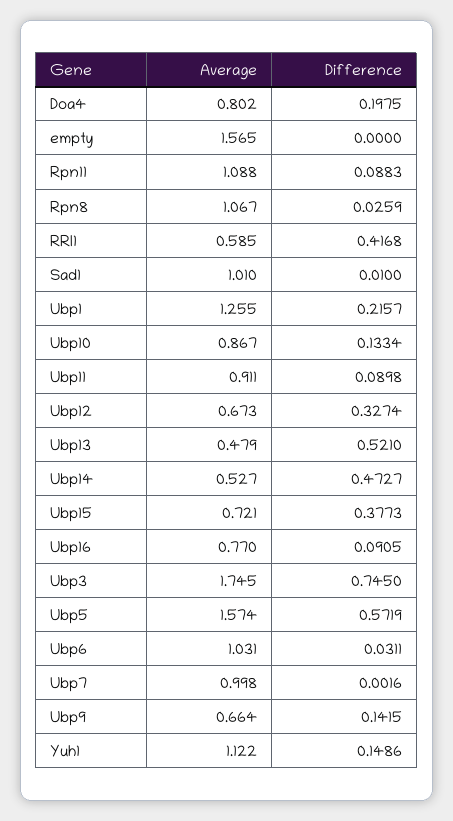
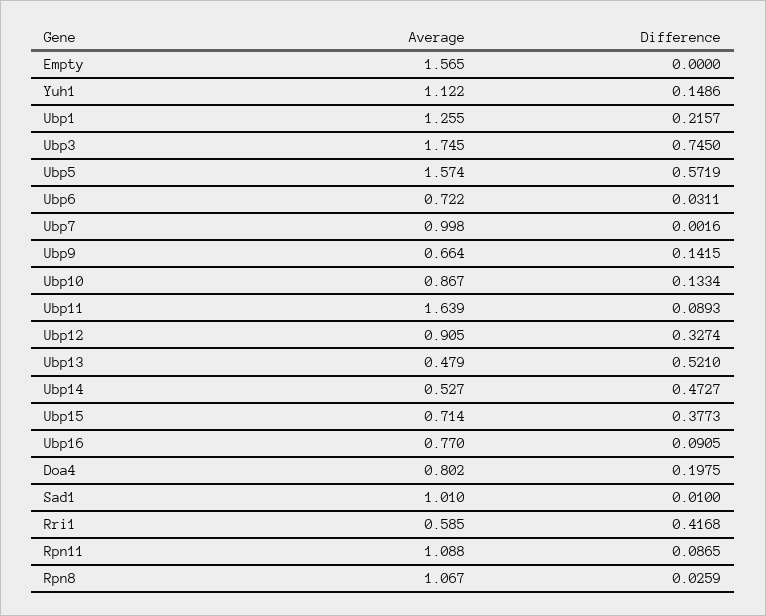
  {
    "Average": {
      "Doa4": 0.802,
      "empty": 1.565,
      "Rpn11": 1.088,
      "Rpn8": 1.067,
      "RRI1": 0.585,
      "Sad1": 1.01,
      "Ubp1": 1.255,
      "Ubp10": 0.867,
-     "Ubp11": 0.911,
+     "Ubp11": 1.639,
-     "Ubp12": 0.673,
+     "Ubp12": 0.905,
      "Ubp13": 0.479,
      "Ubp14": 0.527,
-     "Ubp15": 0.721,
+     "Ubp15": 0.714,
      "Ubp16": 0.77,
      "Ubp3": 1.745,
      "Ubp5": 1.574,
-     "Ubp6": 1.031,
+     "Ubp6": 0.722,
      "Ubp7": 0.998,
      "Ubp9": 0.664,
      "Yuh1": 1.122
    },
    "Difference": {
      "Doa4": 0.1975,
      "empty": 0,
-     "Rpn11": 0.0883,
+     "Rpn11": 0.0865,
      "Rpn8": 0.0259,
      "RRI1": 0.4168,
      "Sad1": 0.01,
      "Ubp1": 0.2157,
      "Ubp10": 0.1334,
-     "Ubp11": 0.0898,
+     "Ubp11": 0.0893,
      "Ubp12": 0.3274,
      "Ubp13": 0.521,
      "Ubp14": 0.4727,
      "Ubp15": 0.3773,
      "Ubp16": 0.0905,
      "Ubp3": 0.745,
      "Ubp5": 0.5719,
      "Ubp6": 0.0311,
      "Ubp7": 0.0016,
      "Ubp9": 0.1415,
      "Yuh1": 0.1486
    }
  }

